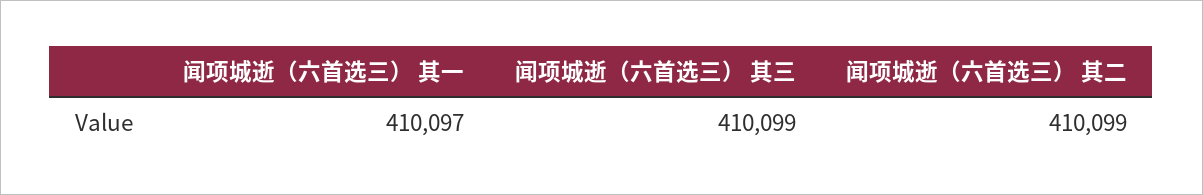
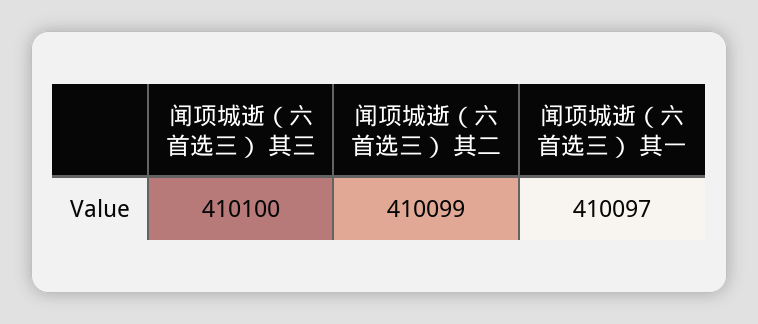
  {
    "闻项城逝（六首选三） 其一": 410097,
-   "闻项城逝（六首选三） 其三": 410099,
+   "闻项城逝（六首选三） 其三": 410100,
    "闻项城逝（六首选三） 其二": 410099
  }

